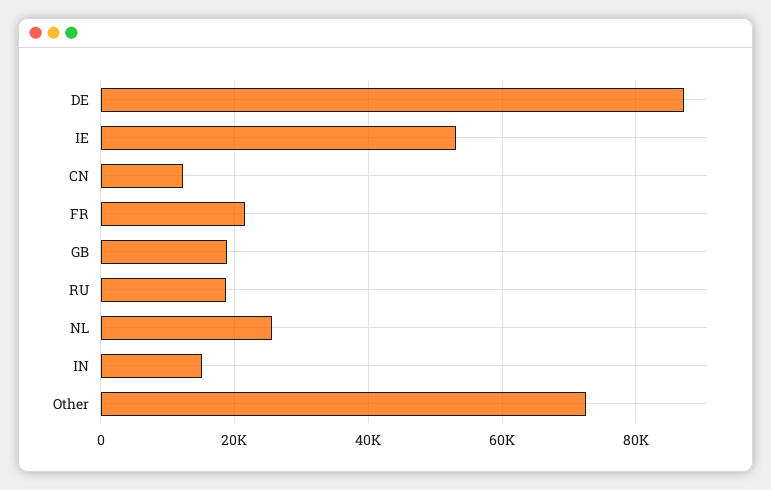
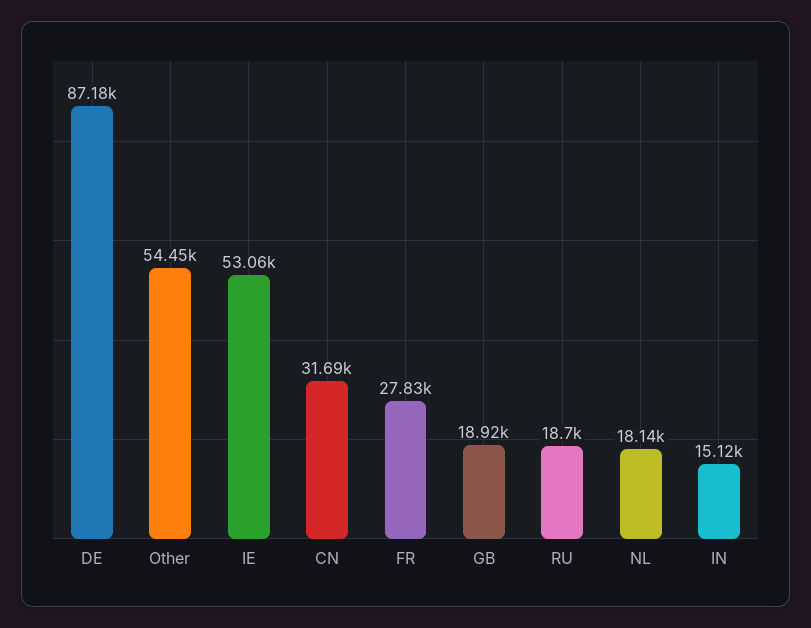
  {
    "DE": 87180,
    "IE": 53060,
-   "CN": 12000,
+   "CN": 31690,
-   "FR": 22000,
+   "FR": 27830,
    "GB": 18920,
    "RU": 18700,
-   "NL": 26000,
+   "NL": 18140,
    "IN": 15120,
-   "Other": 72000
+   "Other": 54450
  }

